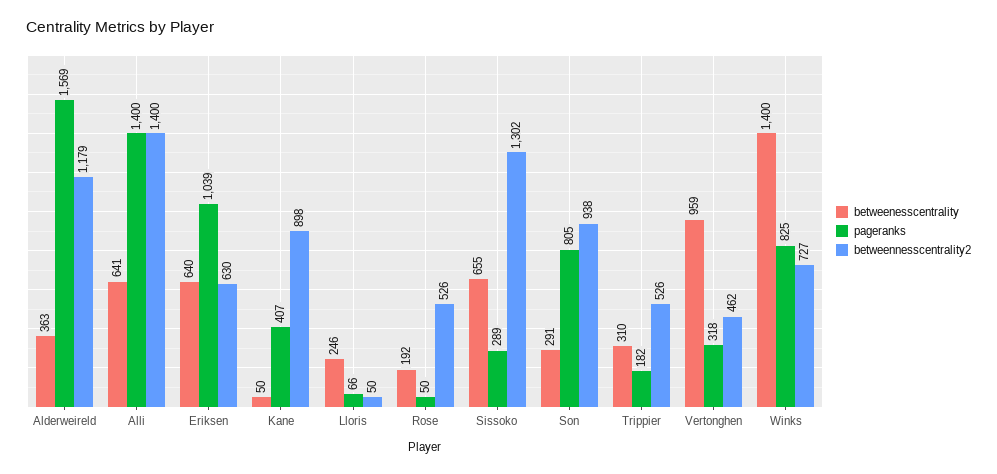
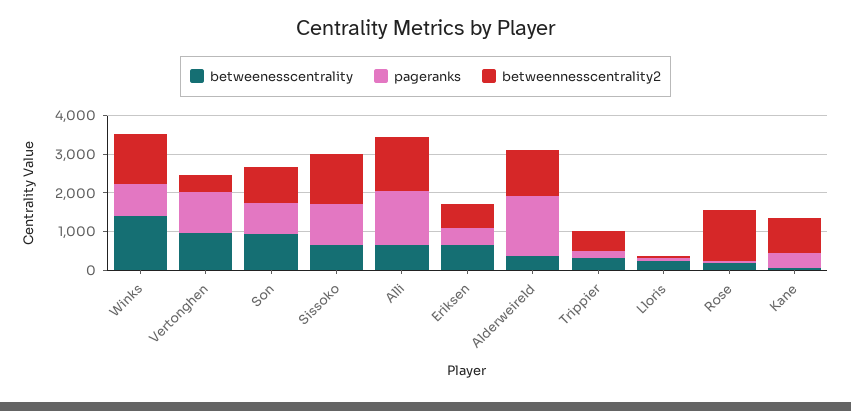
  {
    "betweenesscentrality": {
      "Alderweireld": 363,
      "Alli": 641,
      "Eriksen": 640,
      "Kane": 50,
      "Lloris": 246,
      "Rose": 192,
      "Sissoko": 655,
-     "Son": 291,
+     "Son": 1000,
      "Trippier": 310,
      "Vertonghen": 959,
      "Winks": 1400
    },
    "pageranks": {
      "Alderweireld": 1569,
      "Alli": 1400,
-     "Eriksen": 1039,
+     "Eriksen": 500,
      "Kane": 407,
      "Lloris": 66,
      "Rose": 50,
-     "Sissoko": 289,
+     "Sissoko": 1000,
      "Son": 805,
      "Trippier": 182,
-     "Vertonghen": 318,
+     "Vertonghen": 1000,
      "Winks": 825
    },
    "betweennesscentrality2": {
      "Alderweireld": 1179,
      "Alli": 1400,
      "Eriksen": 630,
      "Kane": 898,
      "Lloris": 50,
-     "Rose": 526,
+     "Rose": 1250,
      "Sissoko": 1302,
      "Son": 938,
      "Trippier": 526,
      "Vertonghen": 462,
-     "Winks": 727
+     "Winks": 1250
    }
  }

